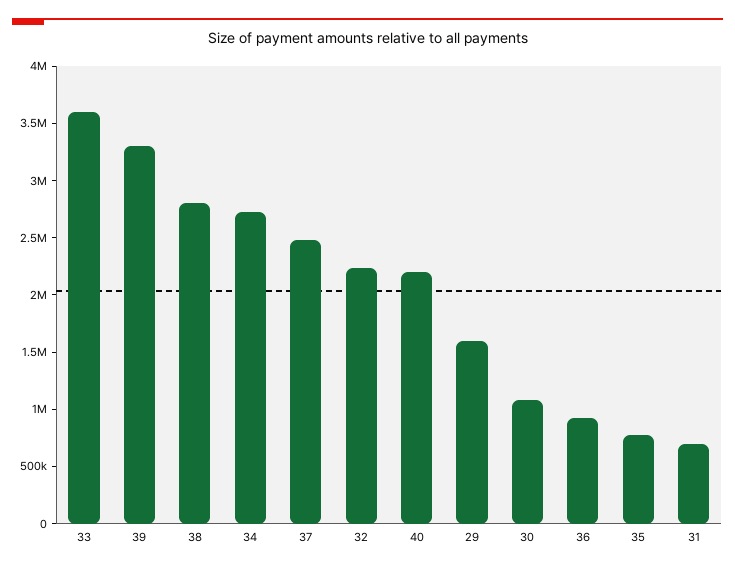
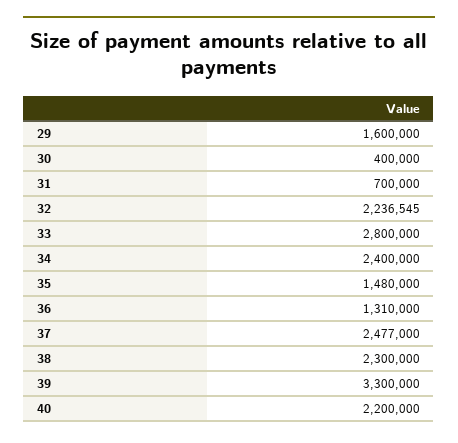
  {
-   "33": 3600000,
+   "33": 2800000,
    "39": 3300000,
-   "38": 2800000,
+   "38": 2300000,
-   "34": 2700000,
+   "34": 2400000,
    "37": 2477000,
    "32": 2236545,
    "40": 2200000,
    "29": 1600000,
-   "30": 1100000,
+   "30": 400000,
-   "36": 900000,
+   "36": 1310000,
-   "35": 800000,
+   "35": 1480000,
    "31": 700000
  }

